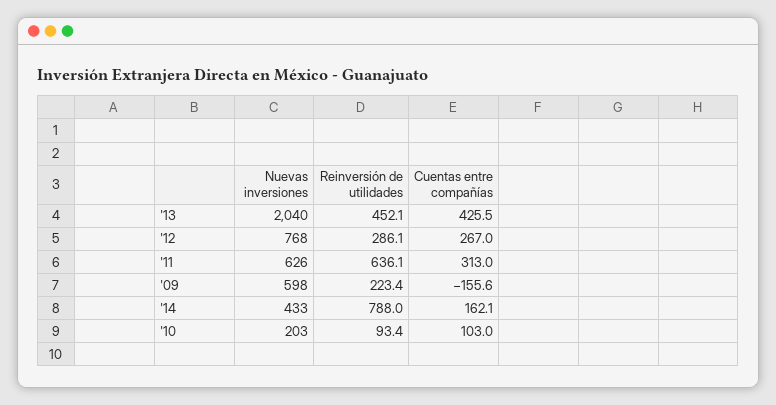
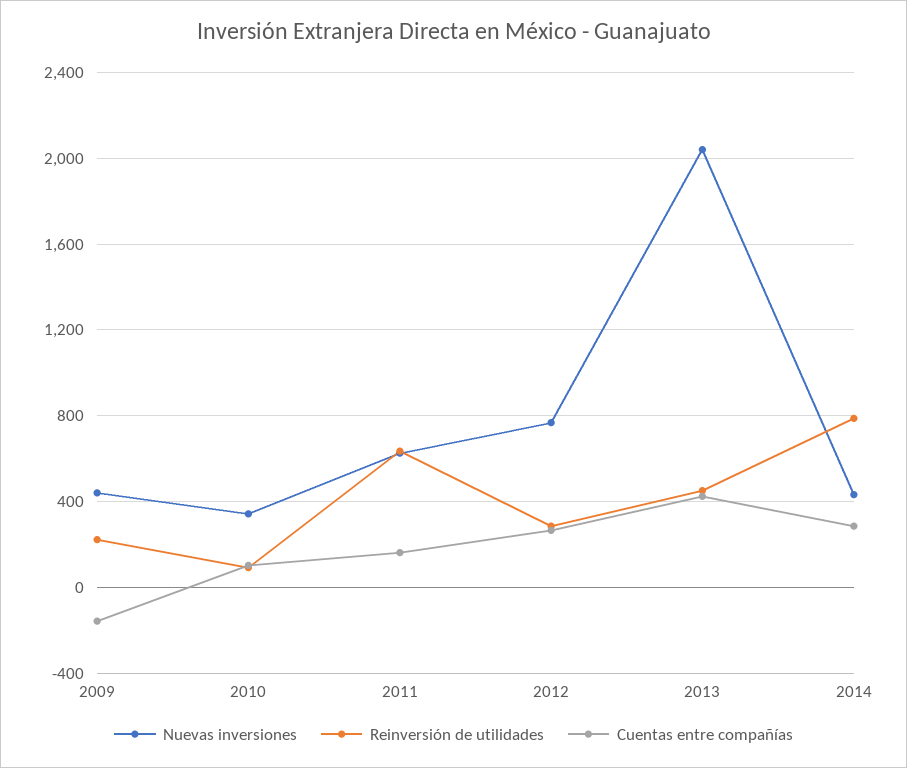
  {
    "Nuevas inversiones": {
      "'13": 2040,
      "'12": 768,
      "'11": 626,
-     "'09": 598,
+     "'09": 450,
      "'14": 433,
-     "'10": 203
+     "'10": 350
    },
    "Reinversión de utilidades": {
      "'13": 452.1,
      "'12": 286.1,
      "'11": 636.1,
      "'09": 223.4,
      "'14": 788,
      "'10": 93.4
    },
    "Cuentas entre compañías": {
      "'13": 425.5,
      "'12": 267,
-     "'11": 313,
+     "'11": 150,
      "'09": -155.6,
-     "'14": 162.1,
+     "'14": 300,
      "'10": 103
    }
  }

